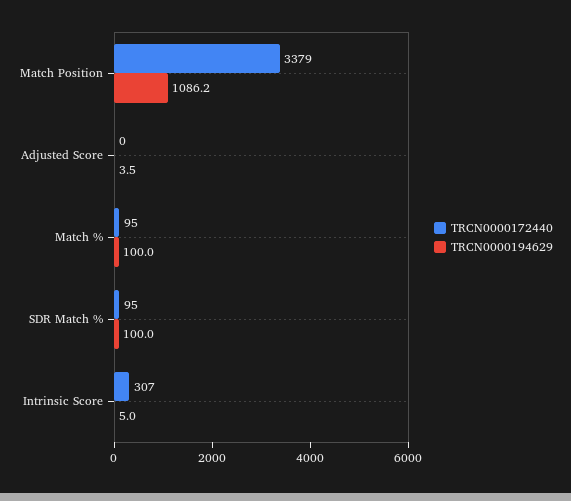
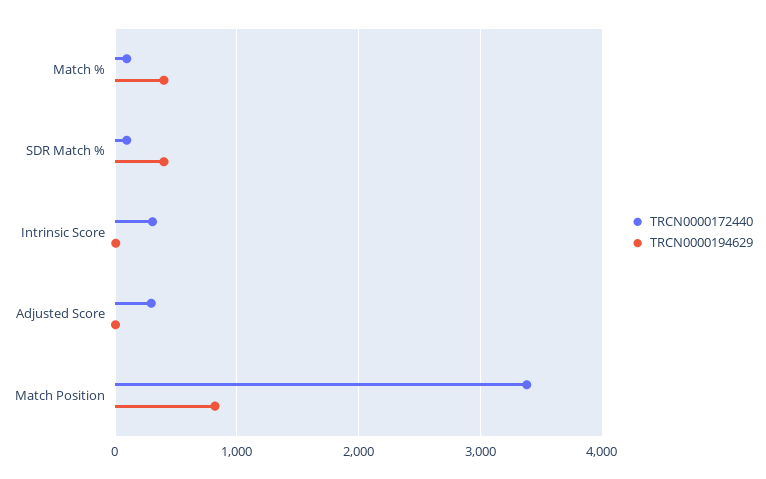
  {
    "TRCN0000172440": {
      "Match Position": 3379,
-     "Adjusted Score": 0,
+     "Adjusted Score": 300,
      "Match %": 95,
      "SDR Match %": 95,
      "Intrinsic Score": 307
    },
    "TRCN0000194629": {
-     "Match Position": 1086.2,
+     "Match Position": 800,
      "Adjusted Score": 3.5,
-     "Match %": 100,
+     "Match %": 400,
-     "SDR Match %": 100,
+     "SDR Match %": 400,
      "Intrinsic Score": 5
    }
  }

